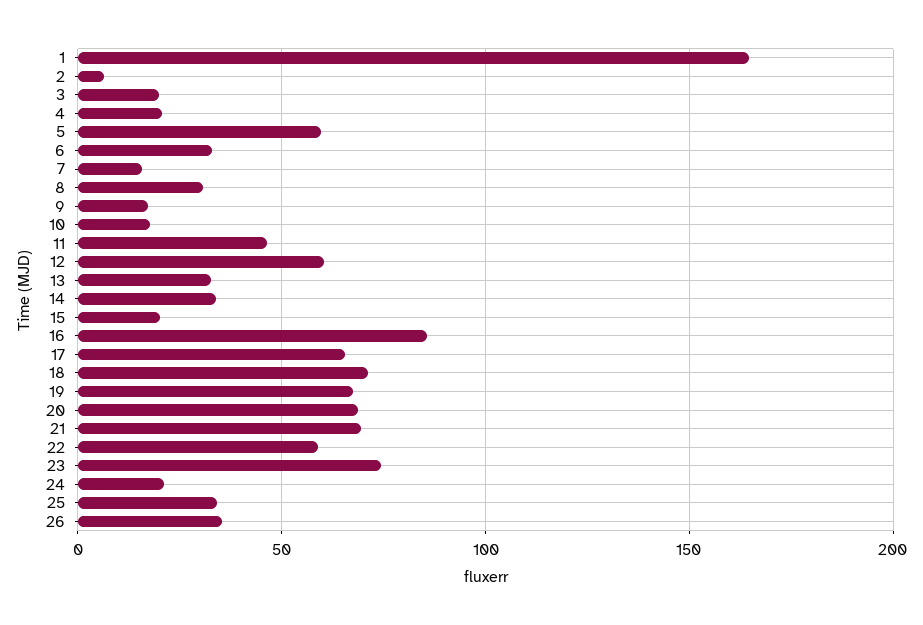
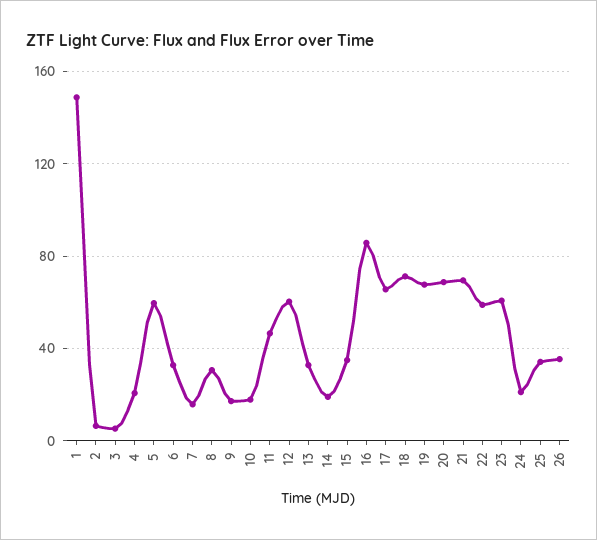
  {
-   "1": 165,
+   "1": 150,
    "2": 5,
-   "3": 20,
+   "3": 5,
    "4": 20,
    "5": 60,
    "6": 35,
    "7": 15,
    "8": 30,
    "9": 15,
    "10": 20,
    "11": 45,
    "12": 60,
    "13": 35,
-   "14": 35,
+   "14": 20,
-   "15": 20,
+   "15": 35,
    "16": 85,
    "17": 65,
    "18": 70,
    "19": 70,
    "20": 70,
    "21": 70,
    "22": 60,
-   "23": 75,
+   "23": 60,
    "24": 20,
    "25": 35,
    "26": 35
  }

